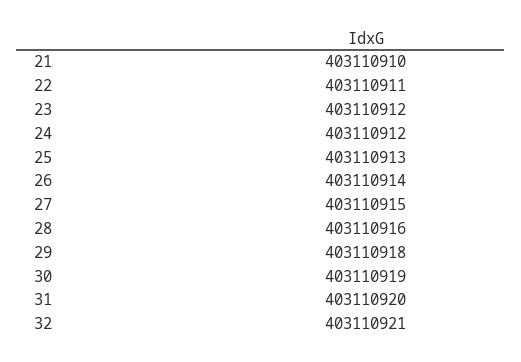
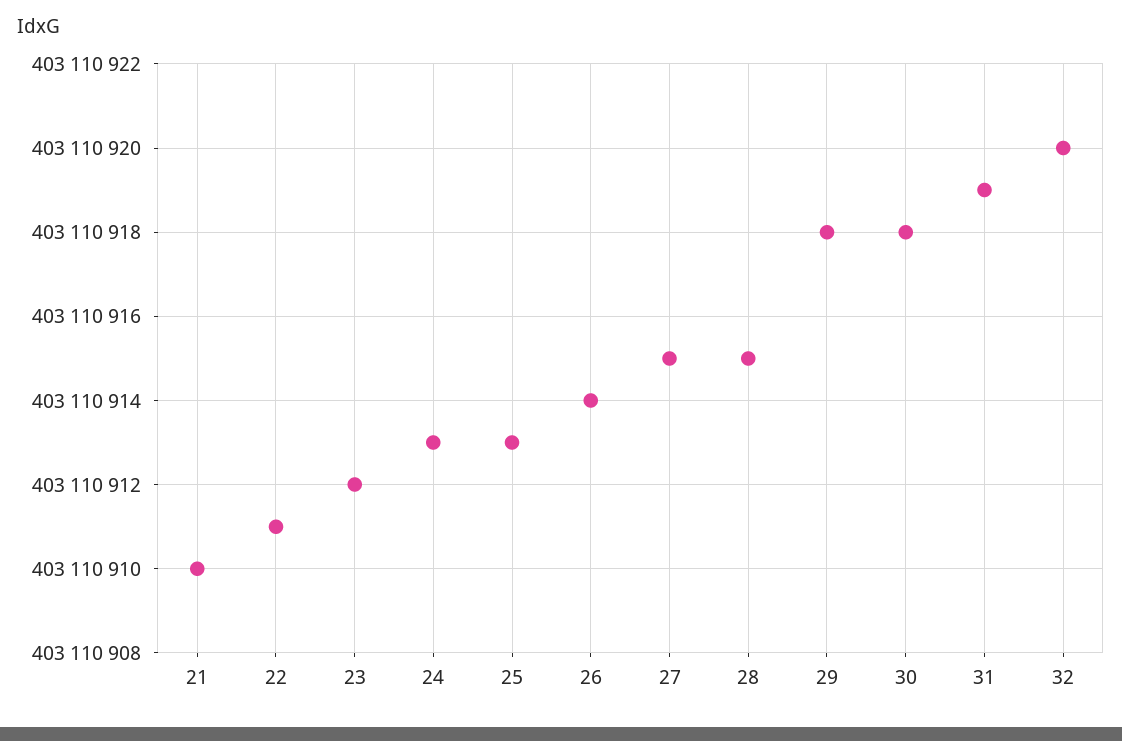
  {
    "21": 403110910,
    "22": 403110911,
    "23": 403110912,
-   "24": 403110912,
+   "24": 403110913,
    "25": 403110913,
    "26": 403110914,
    "27": 403110915,
-   "28": 403110916,
+   "28": 403110915,
    "29": 403110918,
-   "30": 403110919,
+   "30": 403110918,
-   "31": 403110920,
+   "31": 403110919,
-   "32": 403110921
+   "32": 403110920
  }

